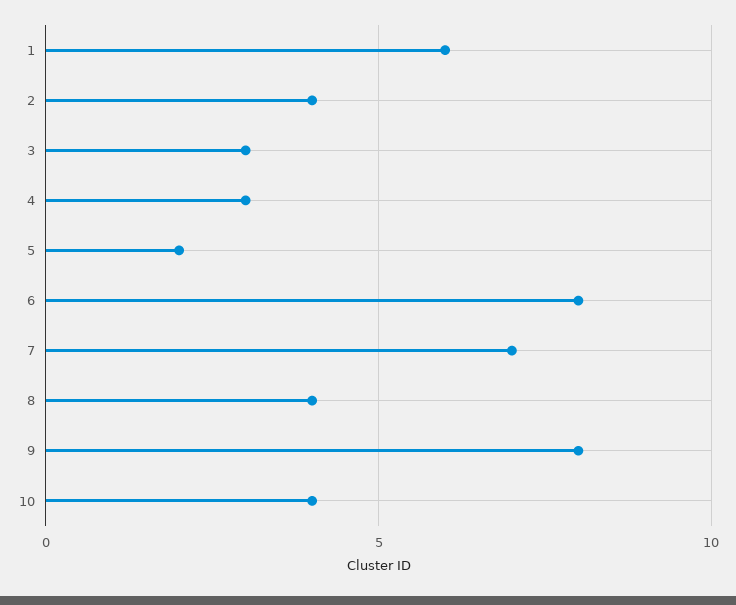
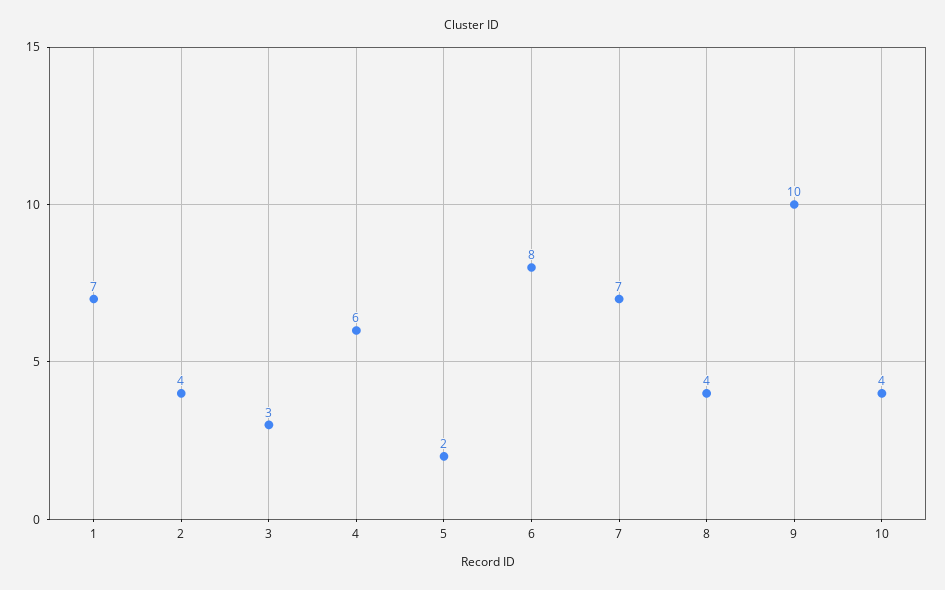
  {
-   "1": 6,
+   "1": 7,
    "2": 4,
    "3": 3,
-   "4": 3,
+   "4": 6,
    "5": 2,
    "6": 8,
    "7": 7,
    "8": 4,
-   "9": 8,
+   "9": 10,
    "10": 4
  }

